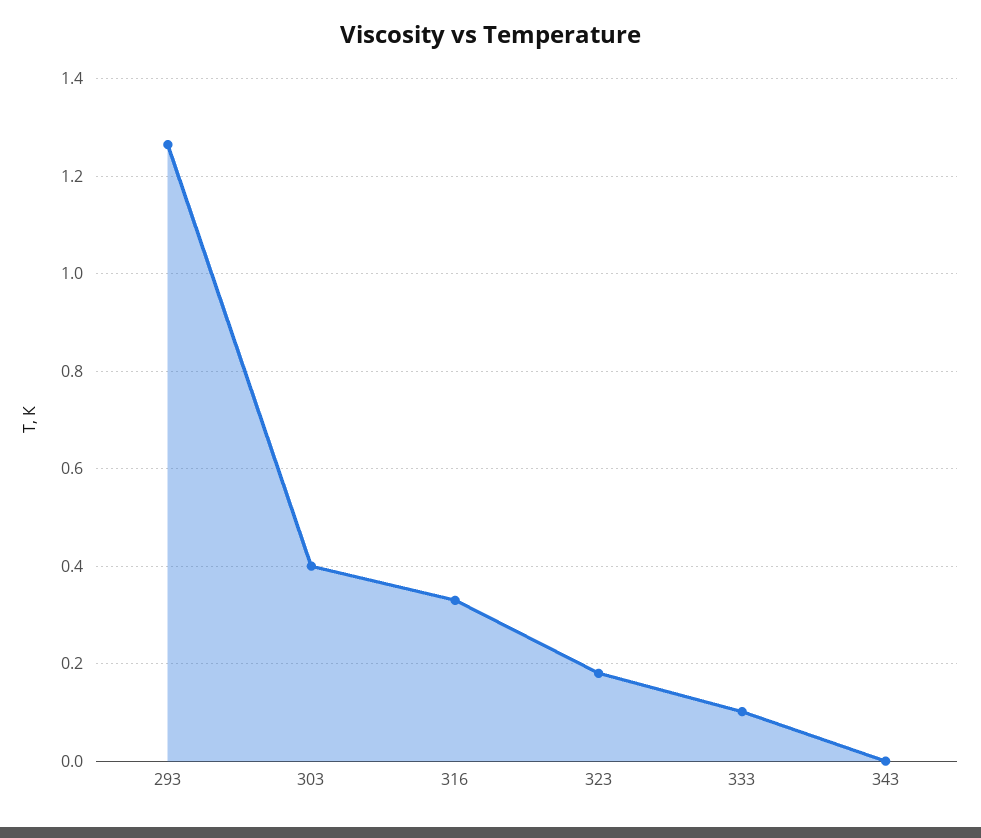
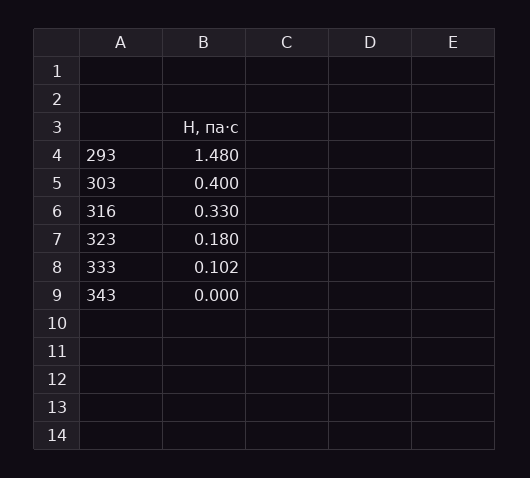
  {
-   "293": 1.26,
+   "293": 1.48,
    "303": 0.4,
    "316": 0.33,
    "323": 0.18,
    "333": 0.102,
    "343": 0
  }

